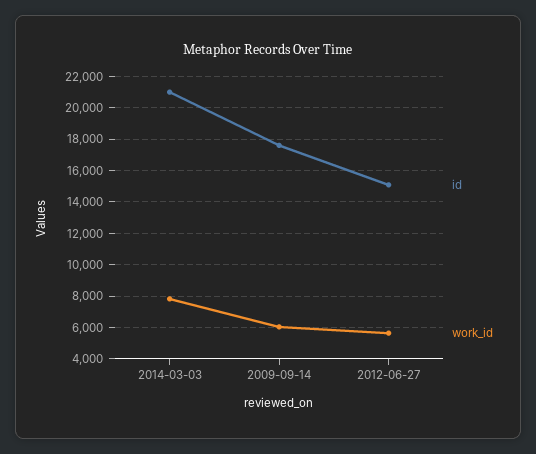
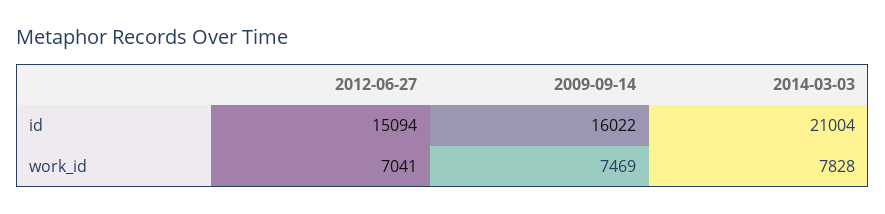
  {
    "id": {
      "2014-03-03": 21004,
-     "2009-09-14": 17500,
+     "2009-09-14": 16022,
      "2012-06-27": 15094
    },
    "work_id": {
      "2014-03-03": 7828,
-     "2009-09-14": 6000,
+     "2009-09-14": 7469,
-     "2012-06-27": 5500
+     "2012-06-27": 7041
    }
  }

